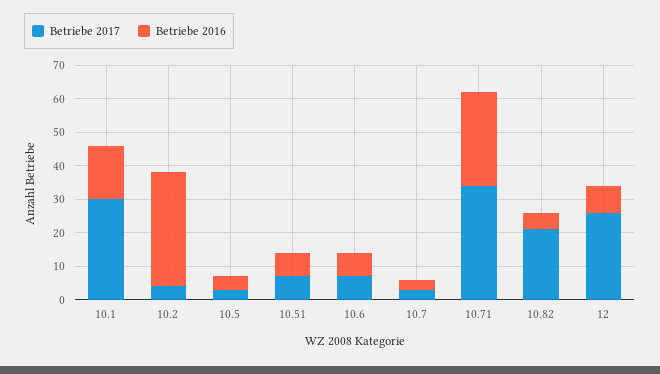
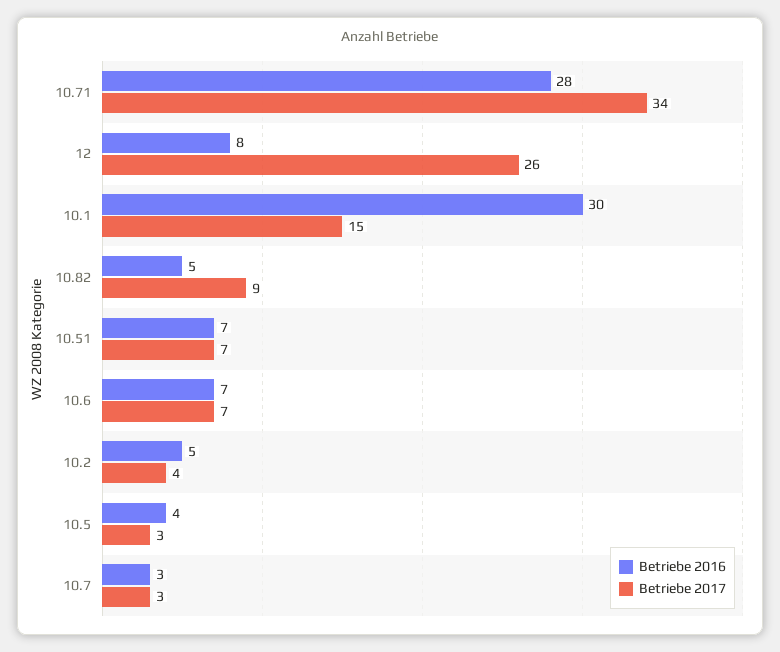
  {
    "Betriebe 2017": {
-     "10.1": 30,
+     "10.1": 15,
      "10.2": 4,
      "10.5": 3,
      "10.51": 7,
      "10.6": 7,
      "10.7": 3,
      "10.71": 34,
-     "10.82": 20,
+     "10.82": 9,
      "12": 26
    },
    "Betriebe 2016": {
-     "10.1": 15,
+     "10.1": 30,
-     "10.2": 35,
+     "10.2": 5,
      "10.5": 4,
      "10.51": 7,
      "10.6": 7,
      "10.7": 3,
      "10.71": 28,
      "10.82": 5,
      "12": 8
    }
  }

